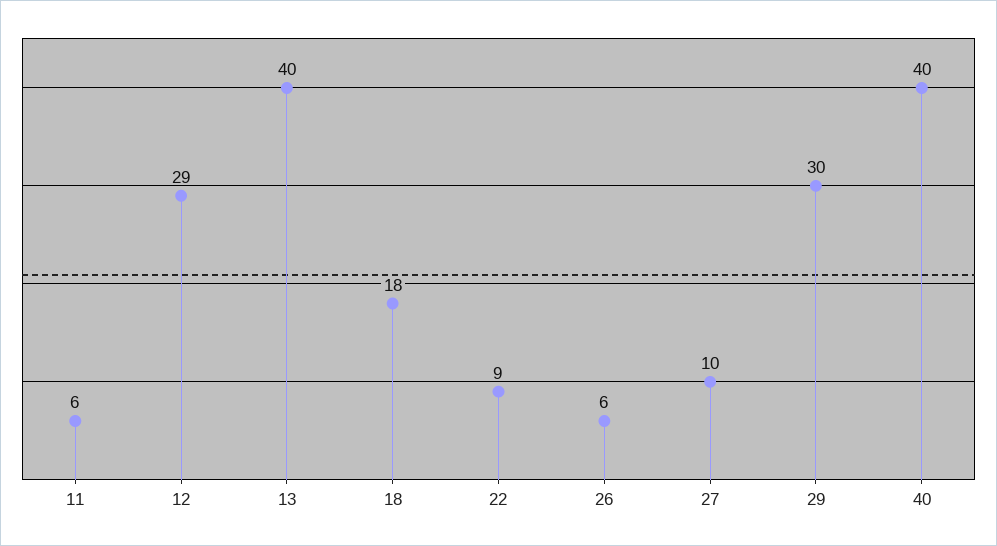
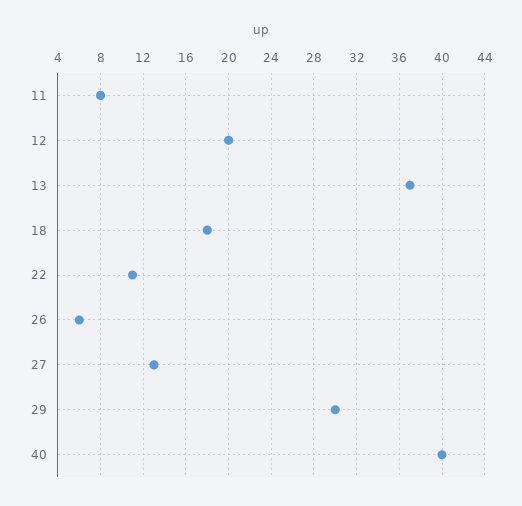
  {
-   "11": 6,
+   "11": 8,
-   "12": 29,
+   "12": 20,
-   "13": 40,
+   "13": 37,
    "18": 18,
-   "22": 9,
+   "22": 11,
    "26": 6,
-   "27": 10,
+   "27": 13,
    "29": 30,
    "40": 40
  }

